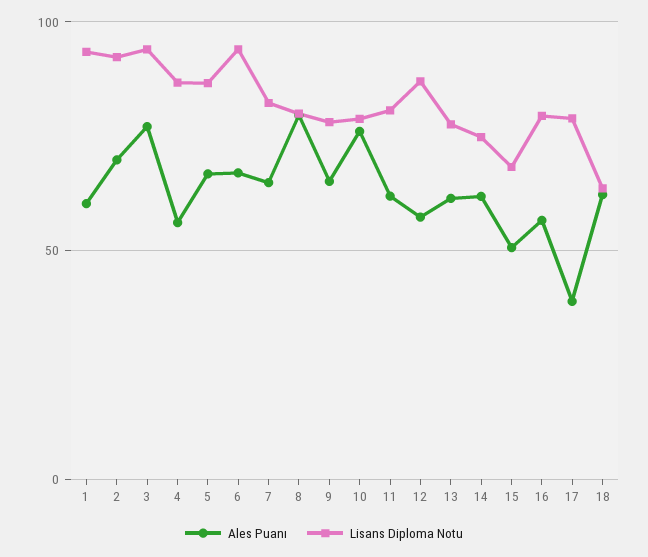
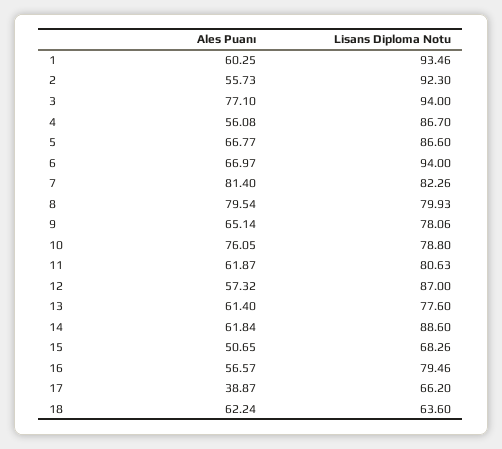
  {
    "Ales Puanı": {
      "1": 60.25,
-     "2": 70,
+     "2": 55.73,
      "3": 77.1,
      "4": 56.08,
      "5": 66.77,
      "6": 66.97,
-     "7": 65,
+     "7": 81.4,
      "8": 79.54,
      "9": 65.14,
      "10": 76.05,
      "11": 61.87,
      "12": 57.32,
      "13": 61.4,
      "14": 61.84,
      "15": 50.65,
      "16": 56.57,
      "17": 38.87,
      "18": 62.24
    },
    "Lisans Diploma Notu": {
      "1": 93.46,
      "2": 92.3,
      "3": 94,
      "4": 86.7,
      "5": 86.6,
      "6": 94,
      "7": 82.26,
      "8": 79.93,
      "9": 78.06,
      "10": 78.8,
      "11": 80.63,
      "12": 87,
      "13": 77.6,
-     "14": 75,
+     "14": 88.6,
      "15": 68.26,
      "16": 79.46,
-     "17": 80,
+     "17": 66.2,
      "18": 63.6
    }
  }

